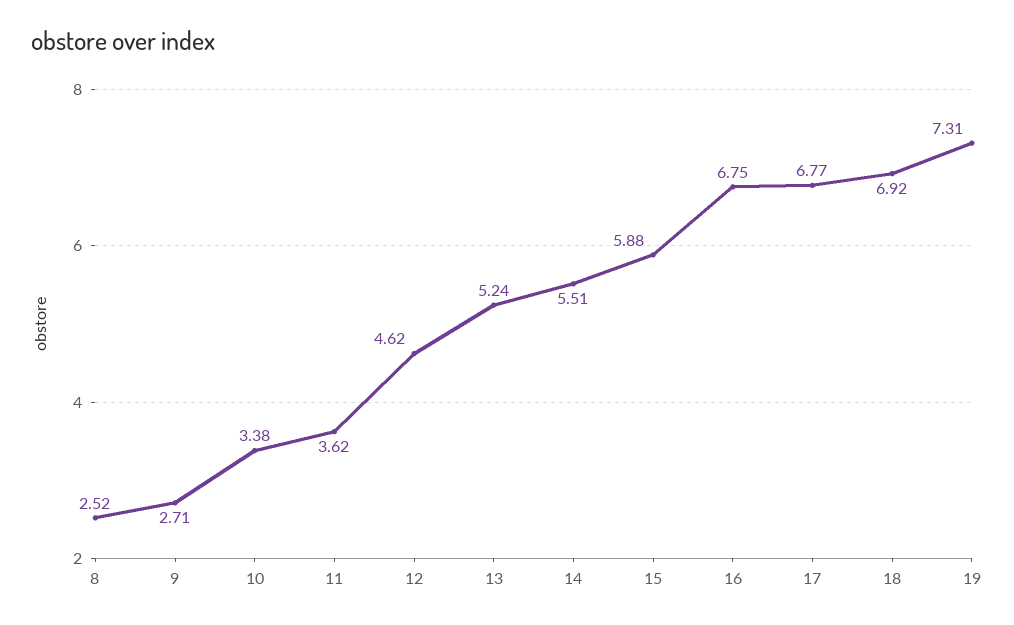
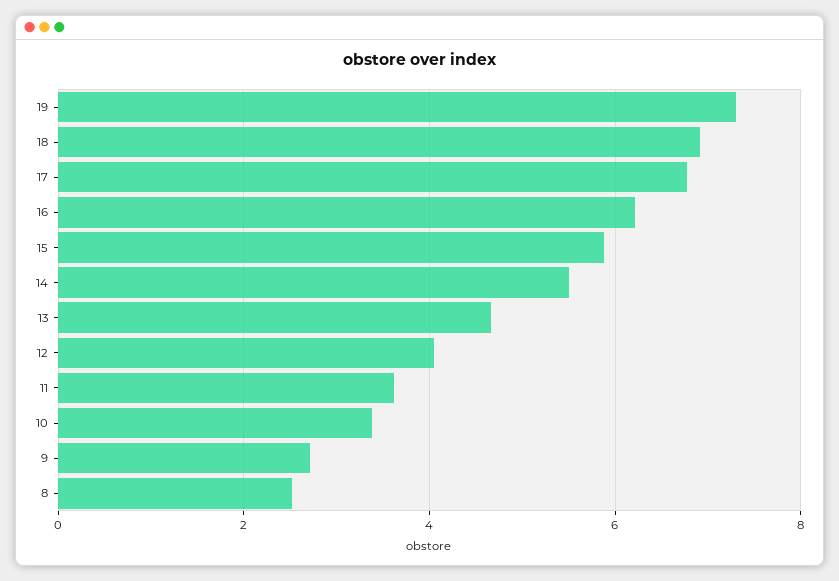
  {
    "8": 2.52,
    "9": 2.71,
    "10": 3.38,
    "11": 3.62,
-   "12": 4.62,
+   "12": 4,
-   "13": 5.24,
+   "13": 4.6,
    "14": 5.51,
    "15": 5.88,
-   "16": 6.75,
+   "16": 6.2,
    "17": 6.77,
    "18": 6.92,
    "19": 7.31
  }

